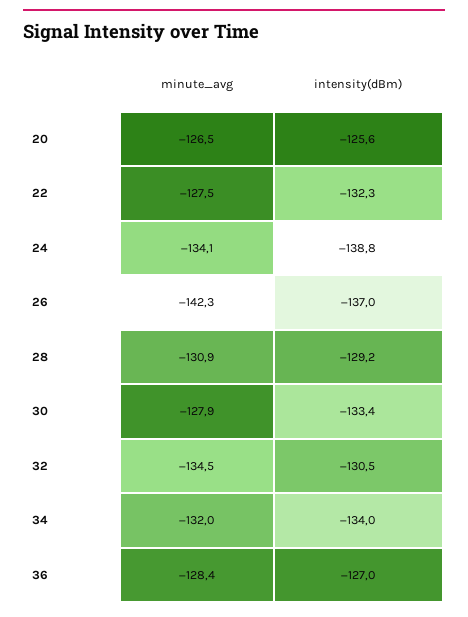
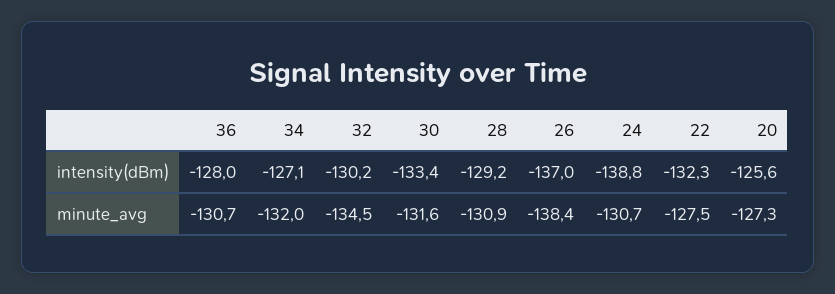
  {
    "minute_avg": {
-     "20": -126.5,
+     "20": -127.3,
      "22": -127.5,
-     "24": -134.1,
+     "24": -130.7,
-     "26": -142.3,
+     "26": -138.4,
      "28": -130.9,
-     "30": -127.9,
+     "30": -131.6,
      "32": -134.5,
      "34": -132,
-     "36": -128.4
+     "36": -130.7
    },
    "intensity(dBm)": {
      "20": -125.6,
      "22": -132.3,
      "24": -138.8,
      "26": -137,
      "28": -129.2,
      "30": -133.4,
-     "32": -130.5,
+     "32": -130.2,
-     "34": -134,
+     "34": -127.1,
-     "36": -127
+     "36": -128
    }
  }

